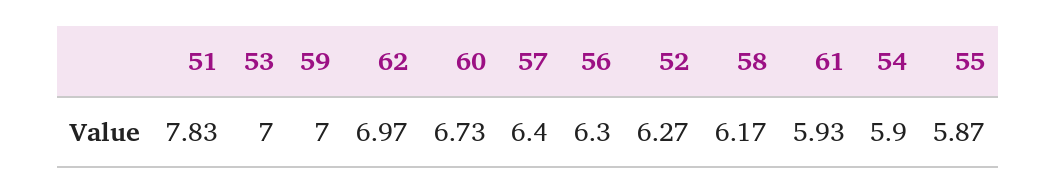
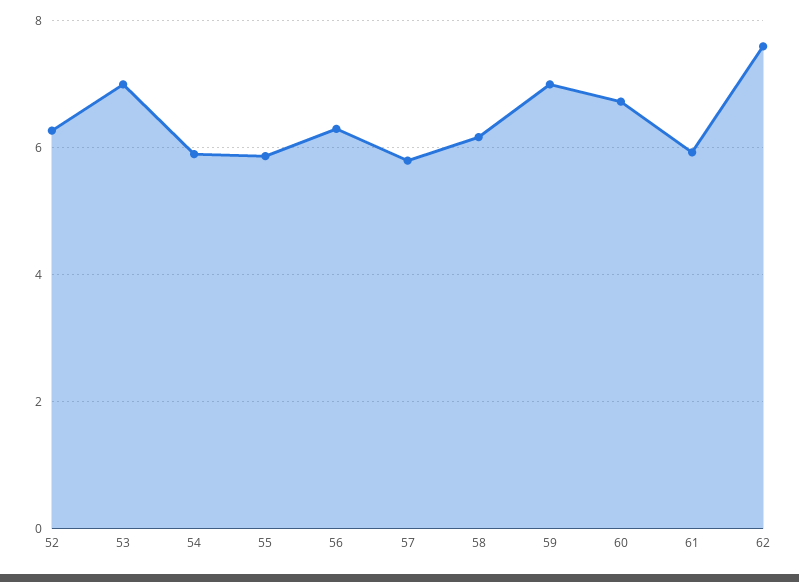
  {
-   "51": 7.83,
    "53": 7,
    "59": 7,
-   "62": 6.97,
+   "62": 7.6,
    "60": 6.73,
-   "57": 6.4,
+   "57": 5.8,
    "56": 6.3,
    "52": 6.27,
    "58": 6.17,
    "61": 5.93,
    "54": 5.9,
    "55": 5.87
  }

